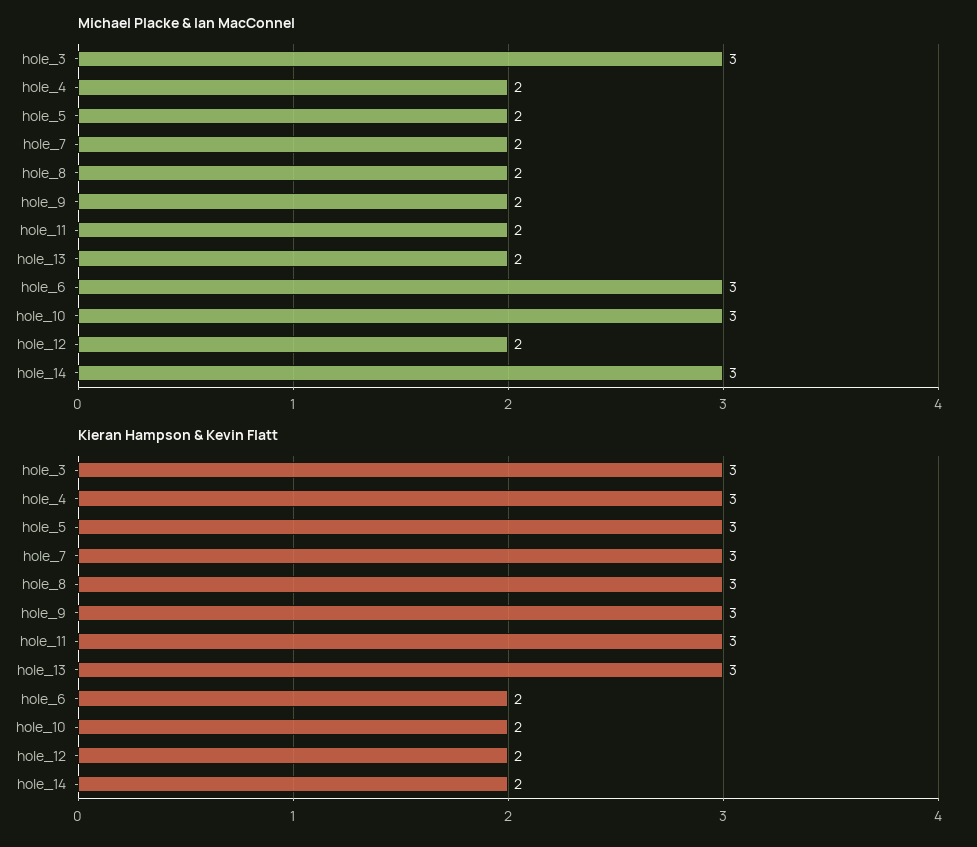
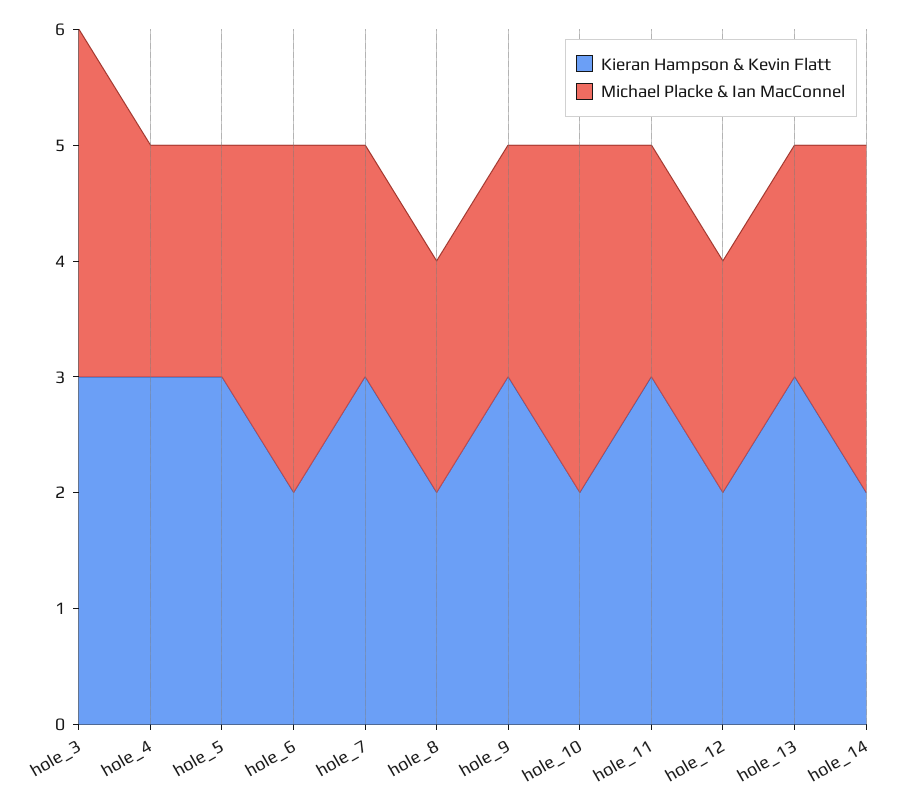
  {
    "Michael Placke & Ian MacConnel": {
      "hole_3": 3,
      "hole_4": 2,
      "hole_5": 2,
      "hole_7": 2,
      "hole_8": 2,
      "hole_9": 2,
      "hole_11": 2,
      "hole_13": 2,
      "hole_6": 3,
      "hole_10": 3,
      "hole_12": 2,
      "hole_14": 3
    },
    "Kieran Hampson & Kevin Flatt": {
      "hole_3": 3,
      "hole_4": 3,
      "hole_5": 3,
      "hole_7": 3,
-     "hole_8": 3,
+     "hole_8": 2,
      "hole_9": 3,
      "hole_11": 3,
      "hole_13": 3,
      "hole_6": 2,
      "hole_10": 2,
      "hole_12": 2,
      "hole_14": 2
    }
  }

